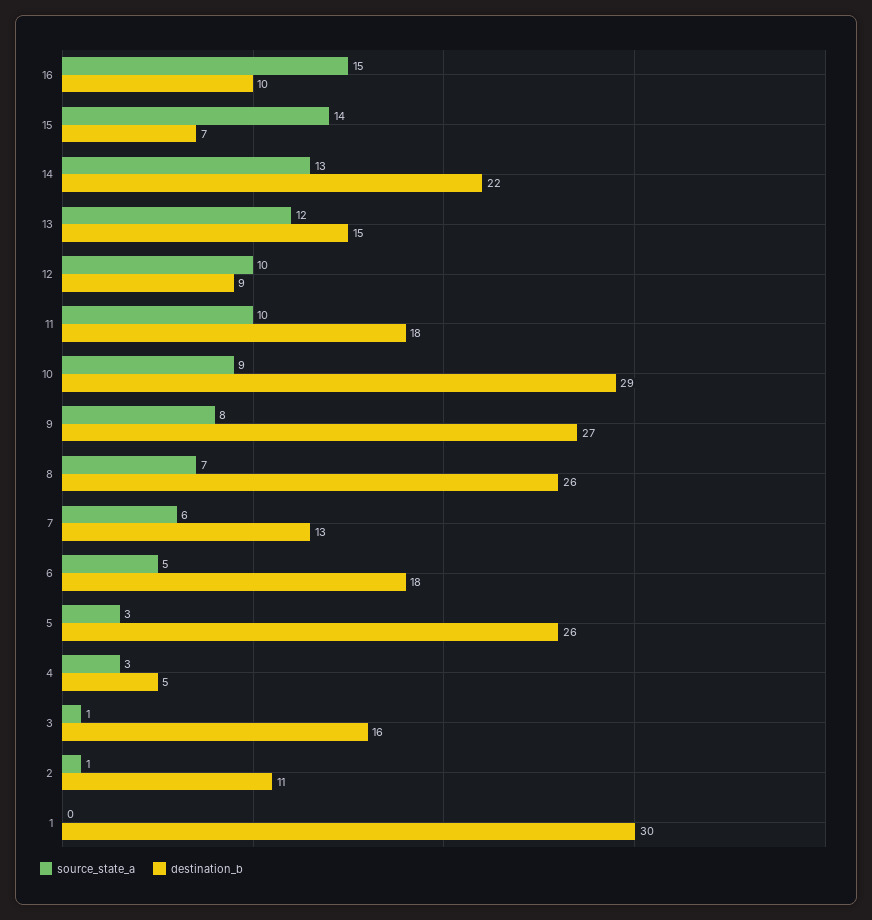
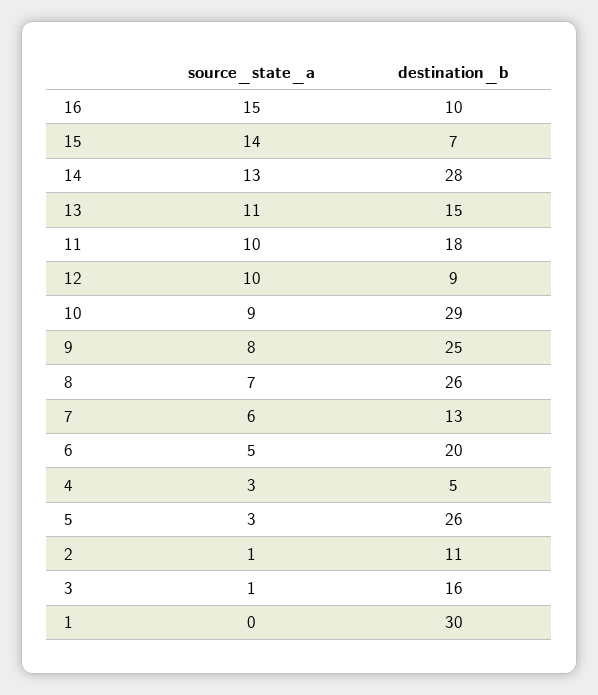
  {
    "source_state_a": {
      "16": 15,
      "15": 14,
      "14": 13,
-     "13": 12,
+     "13": 11,
      "12": 10,
      "11": 10,
      "10": 9,
      "9": 8,
      "8": 7,
      "7": 6,
      "6": 5,
      "5": 3,
      "4": 3,
      "3": 1,
      "2": 1,
      "1": 0
    },
    "destination_b": {
      "16": 10,
      "15": 7,
-     "14": 22,
+     "14": 28,
      "13": 15,
      "12": 9,
      "11": 18,
      "10": 29,
-     "9": 27,
+     "9": 25,
      "8": 26,
      "7": 13,
-     "6": 18,
+     "6": 20,
      "5": 26,
      "4": 5,
      "3": 16,
      "2": 11,
      "1": 30
    }
  }

